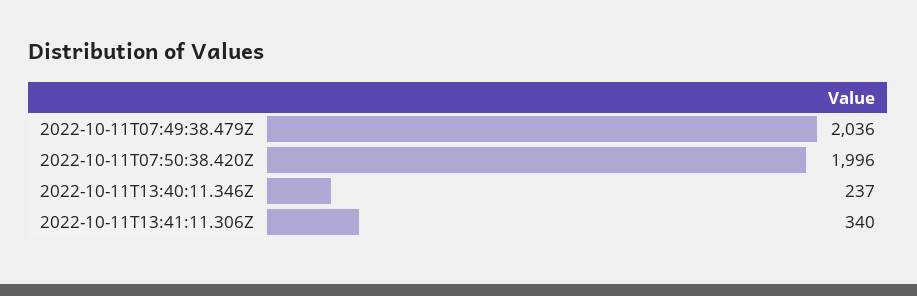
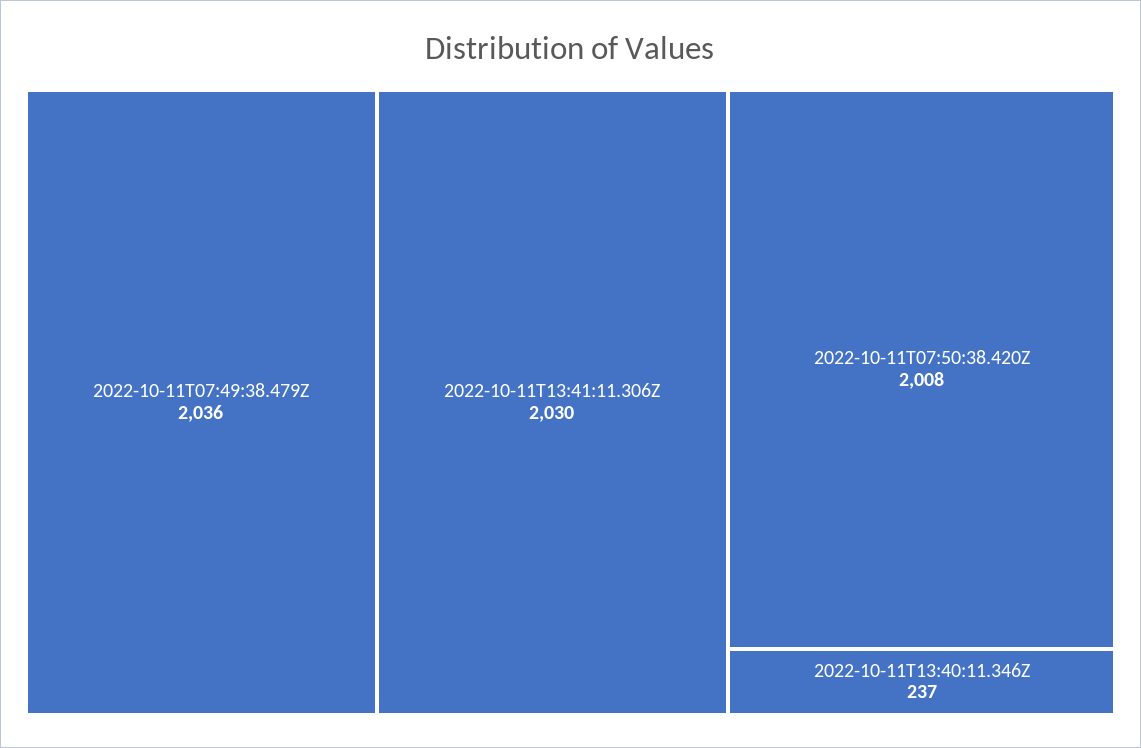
  {
    "2022-10-11T07:49:38.479Z": 2036,
-   "2022-10-11T07:50:38.420Z": 1996,
+   "2022-10-11T07:50:38.420Z": 2008,
    "2022-10-11T13:40:11.346Z": 237,
-   "2022-10-11T13:41:11.306Z": 340
+   "2022-10-11T13:41:11.306Z": 2030
  }

